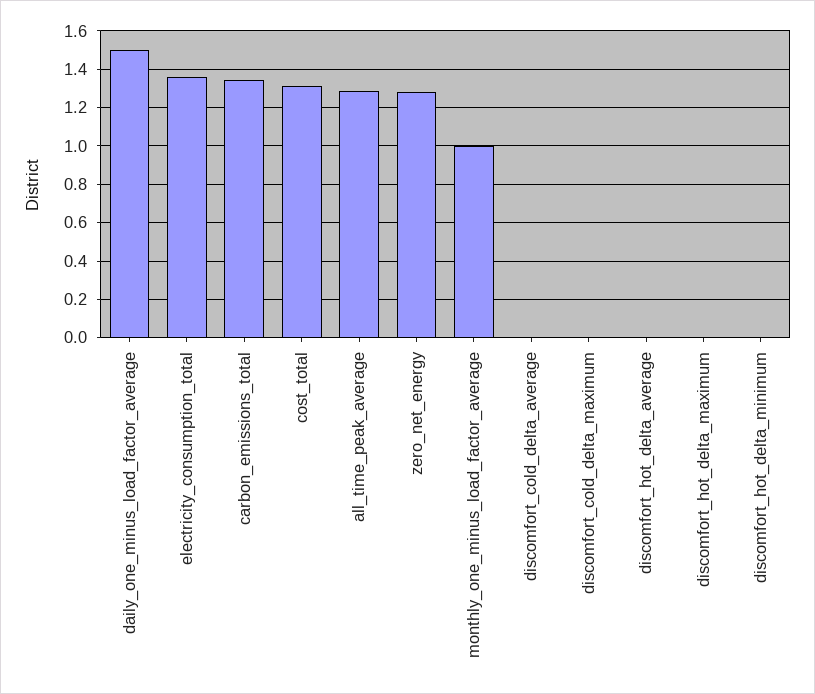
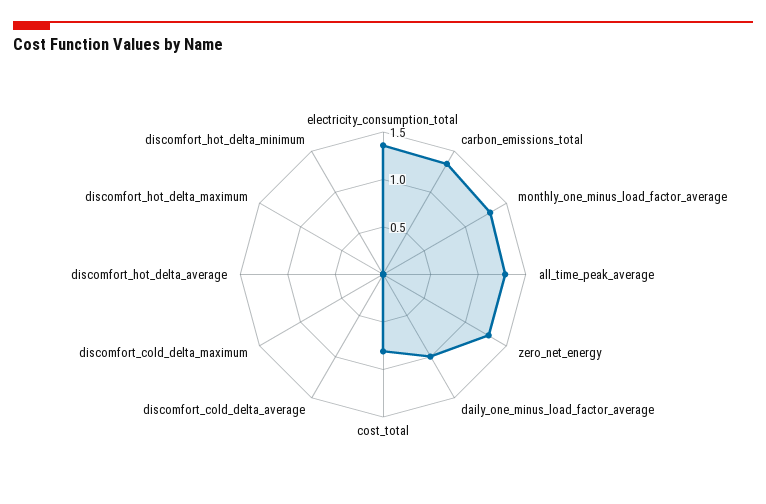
  {
-   "daily_one_minus_load_factor_average": 1.5,
+   "daily_one_minus_load_factor_average": 1,
    "electricity_consumption_total": 1.35,
    "carbon_emissions_total": 1.35,
-   "cost_total": 1.3,
+   "cost_total": 0.8,
    "all_time_peak_average": 1.3,
    "zero_net_energy": 1.3,
-   "monthly_one_minus_load_factor_average": 1,
+   "monthly_one_minus_load_factor_average": 1.3,
    "discomfort_cold_delta_average": 0,
    "discomfort_cold_delta_maximum": 0,
    "discomfort_hot_delta_average": 0,
    "discomfort_hot_delta_maximum": 0,
    "discomfort_hot_delta_minimum": 0
  }

